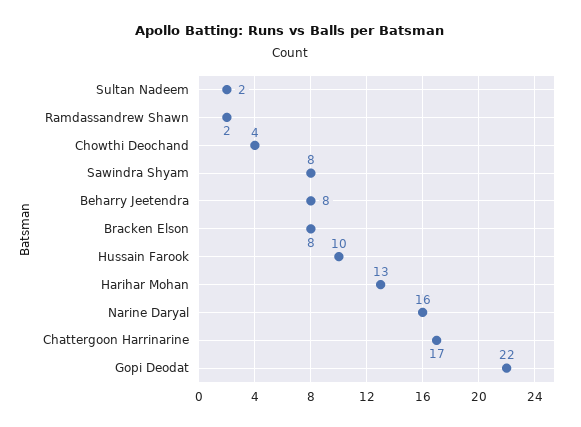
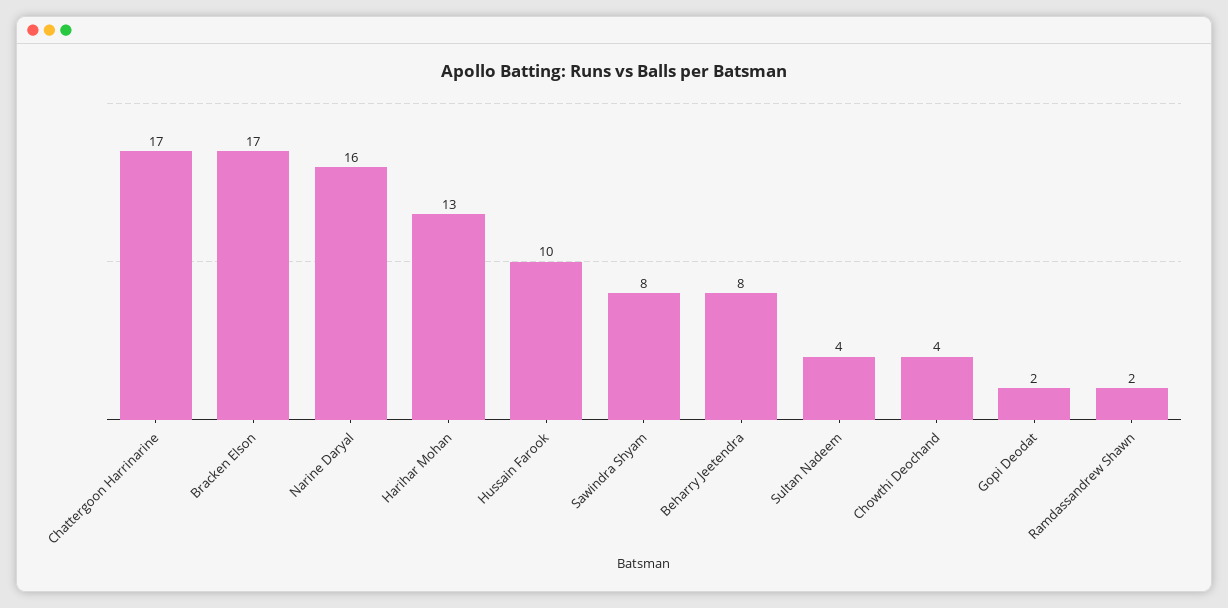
  {
-   "Sultan Nadeem": 2,
+   "Sultan Nadeem": 4,
    "Ramdassandrew Shawn": 2,
    "Chowthi Deochand": 4,
    "Sawindra Shyam": 8,
    "Beharry Jeetendra": 8,
-   "Bracken Elson": 8,
+   "Bracken Elson": 17,
    "Hussain Farook": 10,
    "Harihar Mohan": 13,
    "Narine Daryal": 16,
    "Chattergoon Harrinarine": 17,
-   "Gopi Deodat": 22
+   "Gopi Deodat": 2
  }

